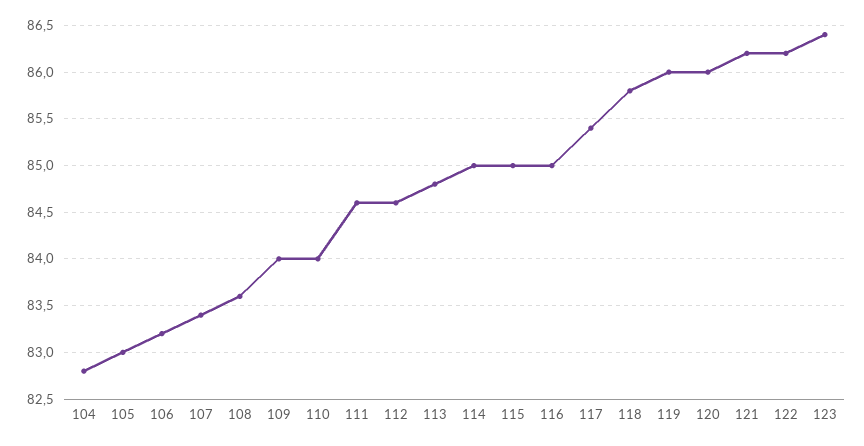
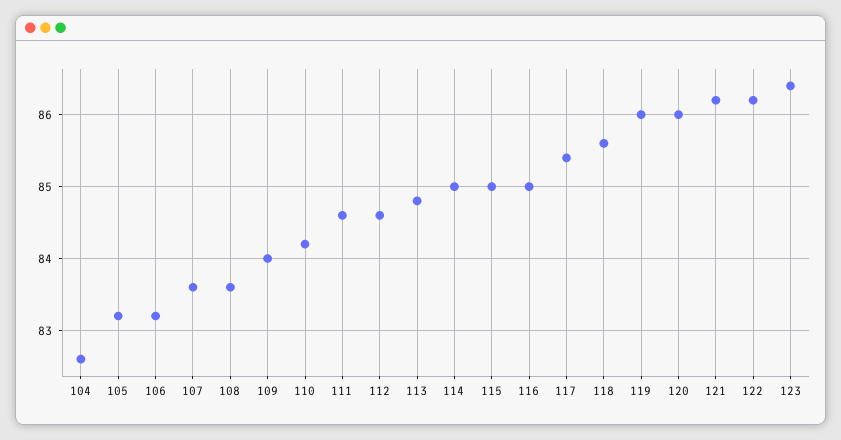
  {
-   "104": 82.8,
+   "104": 82.6,
-   "105": 83,
+   "105": 83.2,
    "106": 83.2,
-   "107": 83.4,
+   "107": 83.6,
    "108": 83.6,
    "109": 84,
-   "110": 84,
+   "110": 84.2,
    "111": 84.6,
    "112": 84.6,
    "113": 84.8,
    "114": 85,
    "115": 85,
    "116": 85,
    "117": 85.4,
-   "118": 85.8,
+   "118": 85.6,
    "119": 86,
    "120": 86,
    "121": 86.2,
    "122": 86.2,
    "123": 86.4
  }

